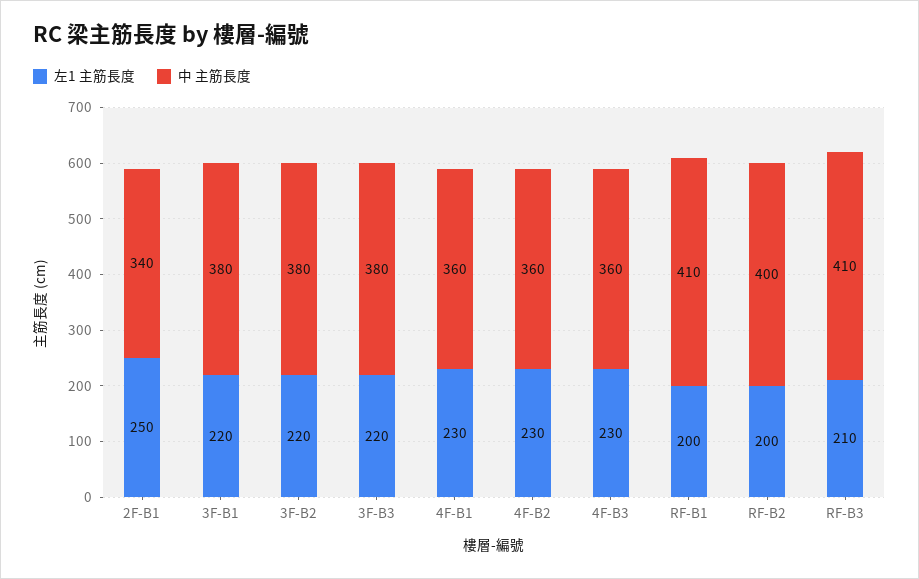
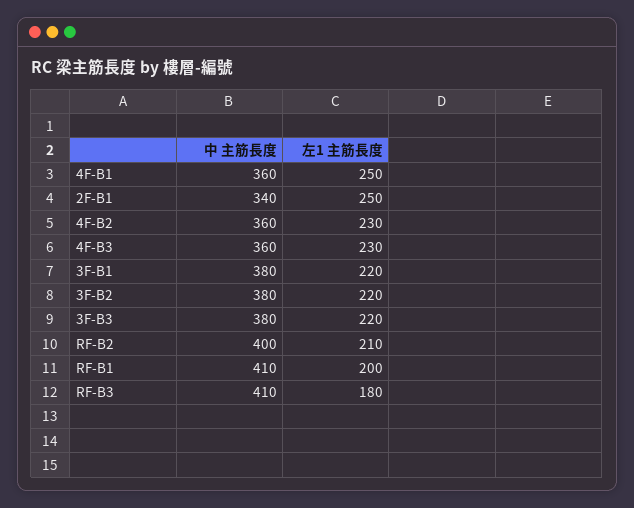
  {
    "左1 主筋長度": {
      "2F-B1": 250,
      "3F-B1": 220,
      "3F-B2": 220,
      "3F-B3": 220,
-     "4F-B1": 230,
+     "4F-B1": 250,
      "4F-B2": 230,
      "4F-B3": 230,
      "RF-B1": 200,
-     "RF-B2": 200,
+     "RF-B2": 210,
-     "RF-B3": 210
+     "RF-B3": 180
    },
    "中 主筋長度": {
      "2F-B1": 340,
      "3F-B1": 380,
      "3F-B2": 380,
      "3F-B3": 380,
      "4F-B1": 360,
      "4F-B2": 360,
      "4F-B3": 360,
      "RF-B1": 410,
      "RF-B2": 400,
      "RF-B3": 410
    }
  }

